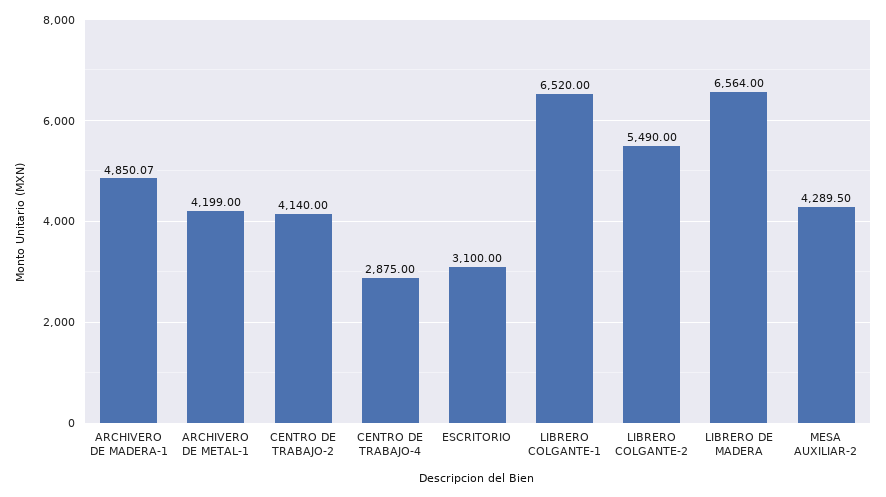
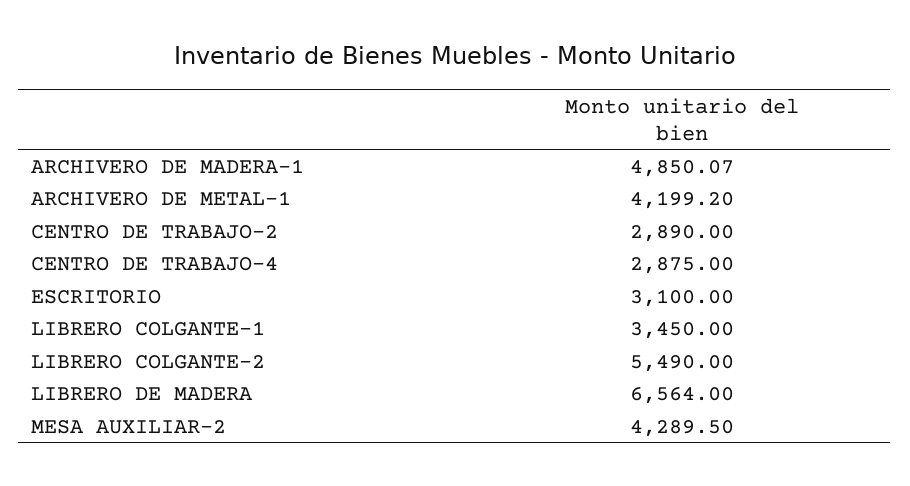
  {
    "ARCHIVERO DE MADERA-1": 4850.07,
-   "ARCHIVERO DE METAL-1": 4199,
+   "ARCHIVERO DE METAL-1": 4199.2,
-   "CENTRO DE TRABAJO-2": 4140,
+   "CENTRO DE TRABAJO-2": 2890,
    "CENTRO DE TRABAJO-4": 2875,
    "ESCRITORIO": 3100,
-   "LIBRERO COLGANTE-1": 6520,
+   "LIBRERO COLGANTE-1": 3450,
    "LIBRERO COLGANTE-2": 5490,
    "LIBRERO DE MADERA": 6564,
    "MESA AUXILIAR-2": 4289.5
  }

